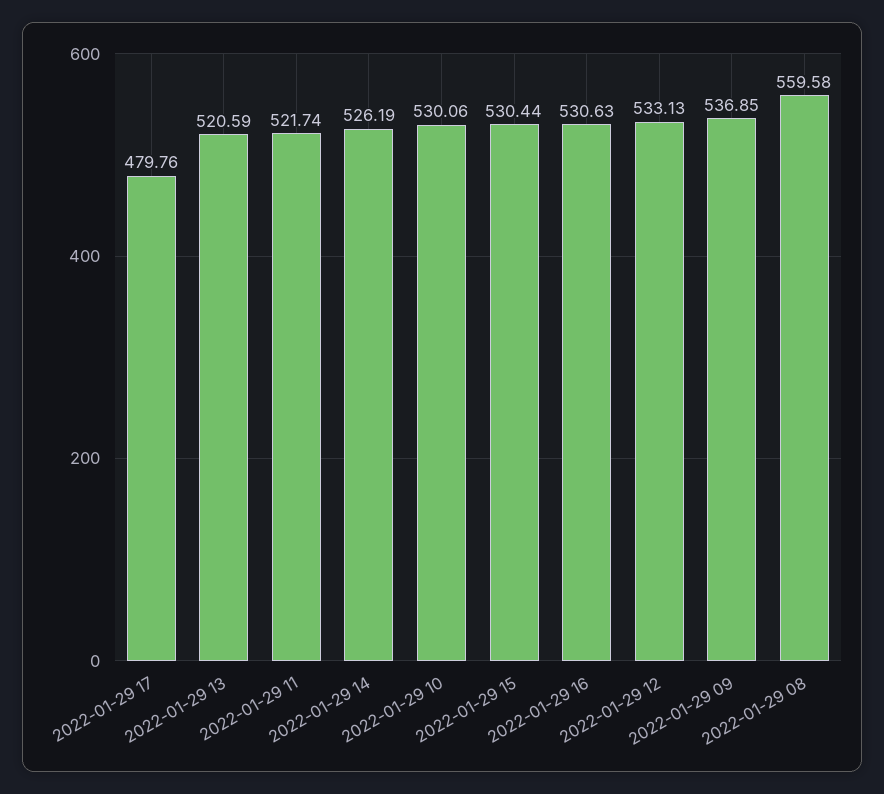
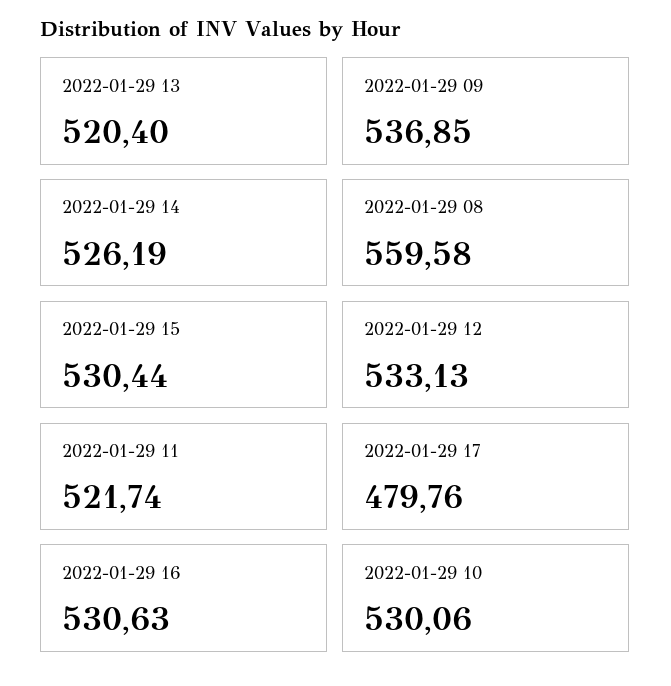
  {
    "2022-01-29 17": 479.76,
-   "2022-01-29 13": 520.59,
+   "2022-01-29 13": 520.4,
    "2022-01-29 11": 521.74,
    "2022-01-29 14": 526.19,
    "2022-01-29 10": 530.06,
    "2022-01-29 15": 530.44,
    "2022-01-29 16": 530.63,
    "2022-01-29 12": 533.13,
    "2022-01-29 09": 536.85,
    "2022-01-29 08": 559.58
  }

